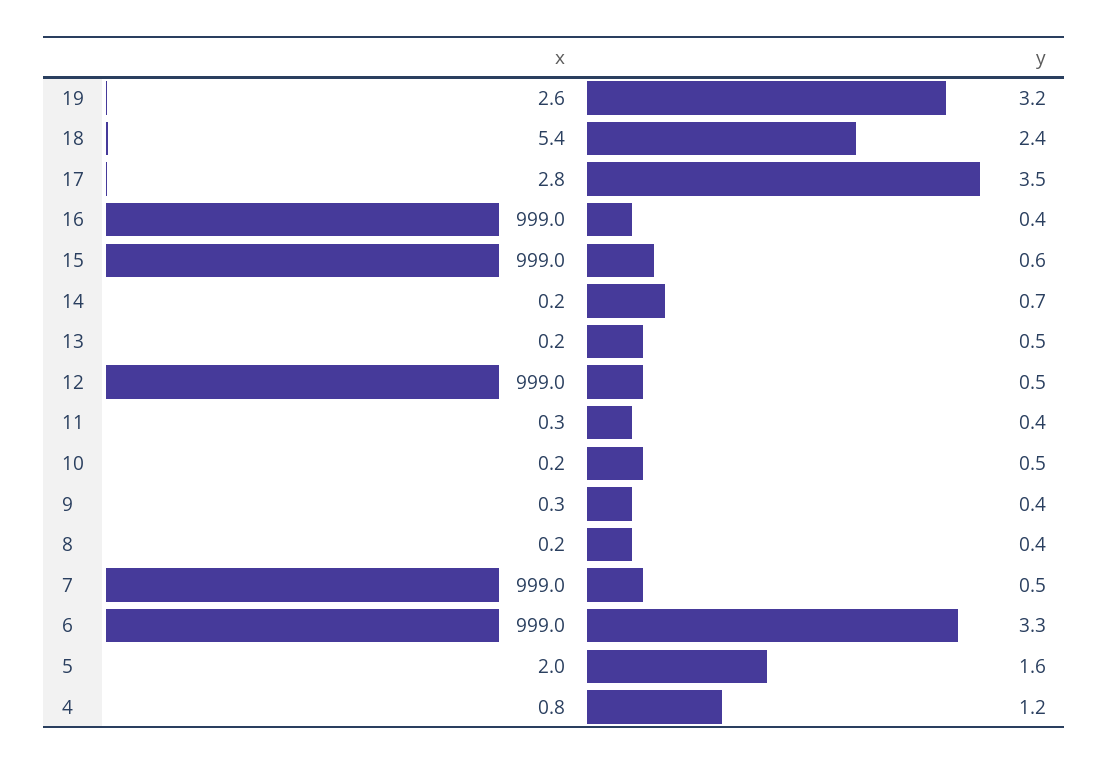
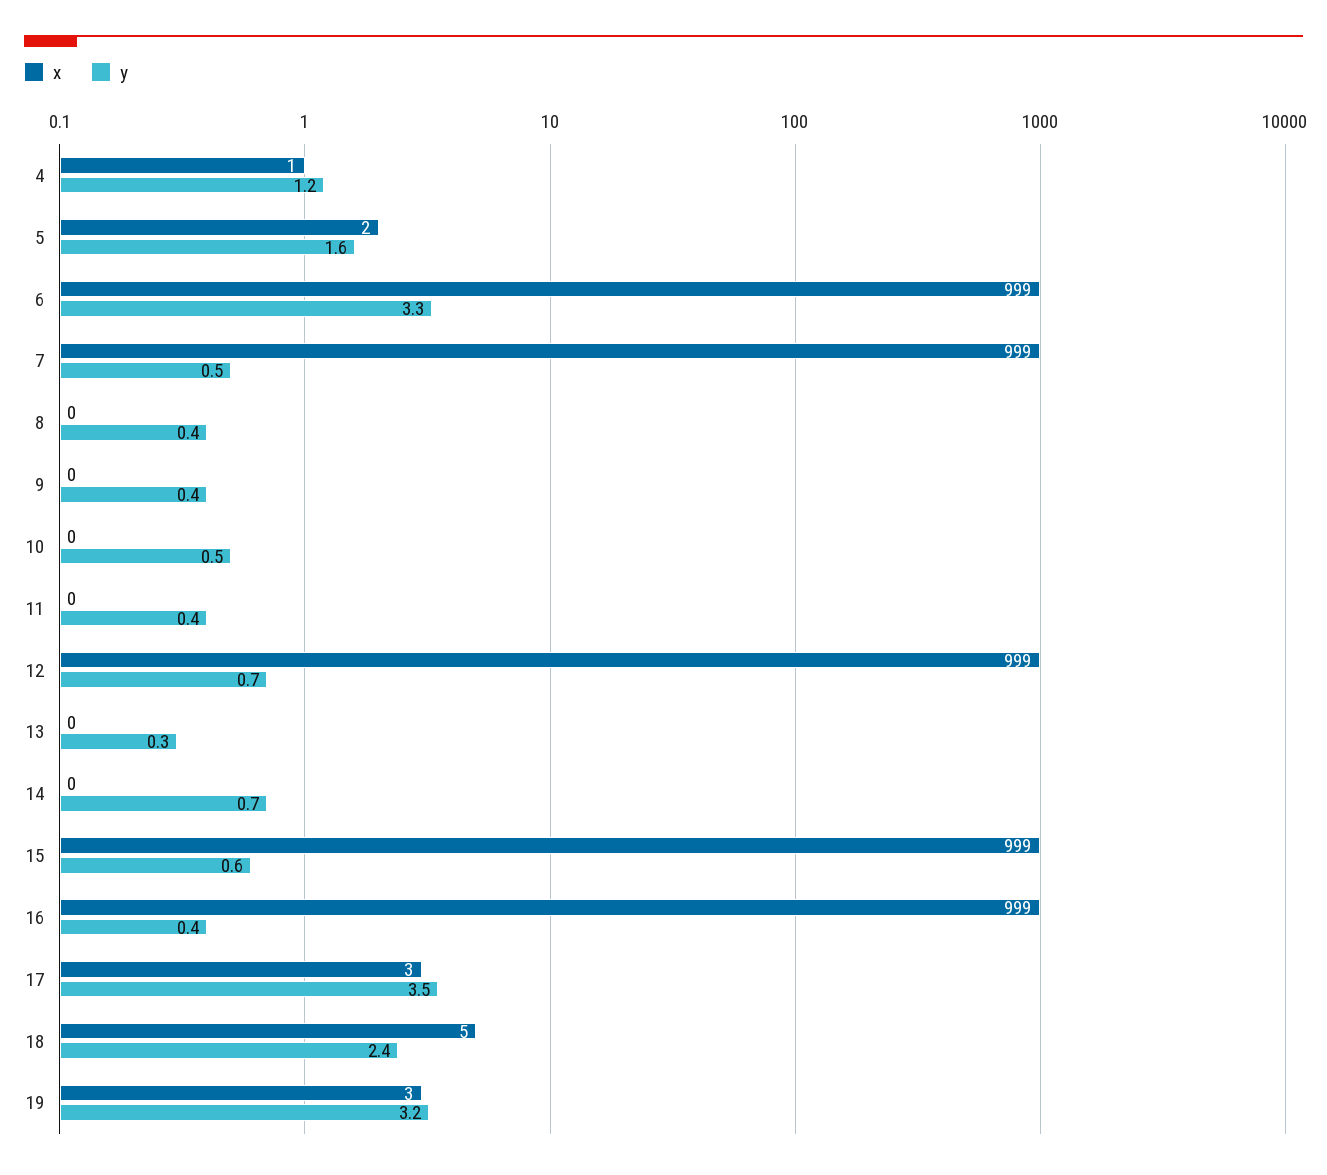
  {
    "x": {
      "19": 2.6,
      "18": 5.4,
      "17": 2.8,
      "16": 999,
      "15": 999,
      "14": 0.2,
      "13": 0.2,
      "12": 999,
      "11": 0.3,
      "10": 0.2,
      "9": 0.3,
      "8": 0.2,
      "7": 999,
      "6": 999,
      "5": 2,
      "4": 0.8
    },
    "y": {
      "19": 3.2,
      "18": 2.4,
      "17": 3.5,
      "16": 0.4,
      "15": 0.6,
      "14": 0.7,
-     "13": 0.5,
+     "13": 0.3,
-     "12": 0.5,
+     "12": 0.7,
      "11": 0.4,
      "10": 0.5,
      "9": 0.4,
      "8": 0.4,
      "7": 0.5,
      "6": 3.3,
      "5": 1.6,
      "4": 1.2
    }
  }

